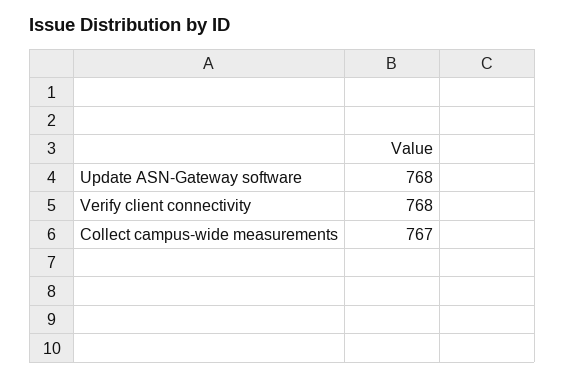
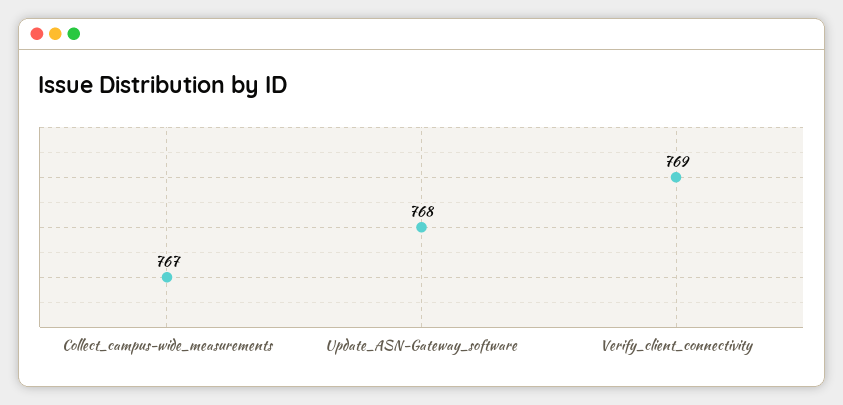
  {
    "Update ASN-Gateway software": 768,
-   "Verify client connectivity": 768,
+   "Verify client connectivity": 769,
    "Collect campus-wide measurements": 767
  }

